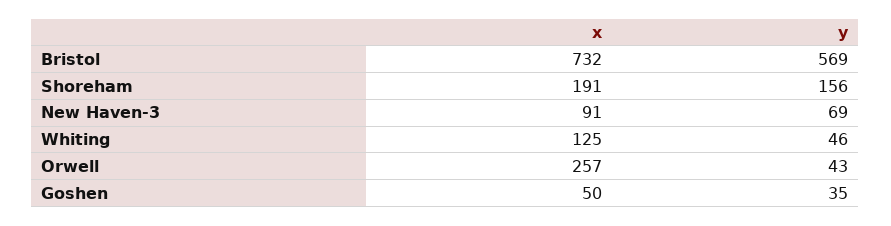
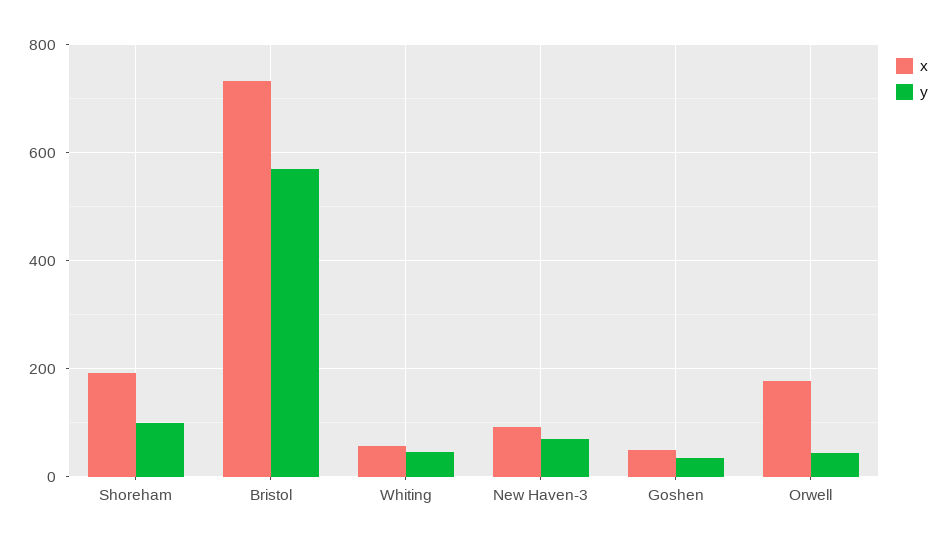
  {
    "x": {
      "Bristol": 732,
      "Shoreham": 191,
      "New Haven-3": 91,
-     "Whiting": 125,
+     "Whiting": 60,
-     "Orwell": 257,
+     "Orwell": 180,
      "Goshen": 50
    },
    "y": {
      "Bristol": 569,
-     "Shoreham": 156,
+     "Shoreham": 100,
      "New Haven-3": 69,
      "Whiting": 46,
      "Orwell": 43,
      "Goshen": 35
    }
  }

